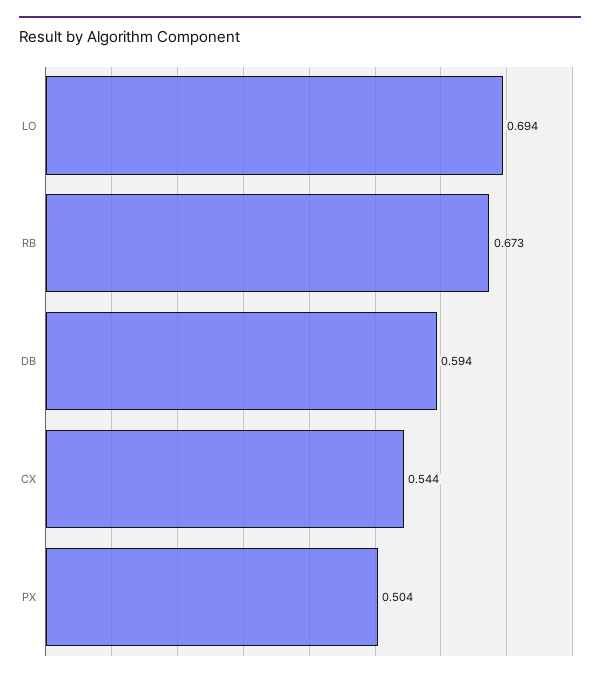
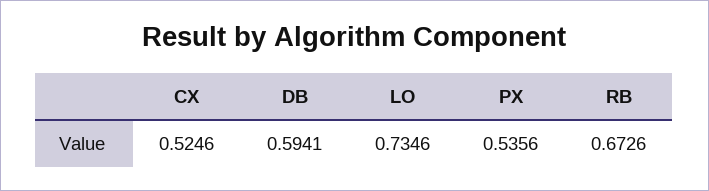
  {
-   "LO": 0.694,
+   "LO": 0.7346,
    "RB": 0.6726,
    "DB": 0.5941,
-   "CX": 0.544,
+   "CX": 0.5246,
-   "PX": 0.504
+   "PX": 0.5356
  }

